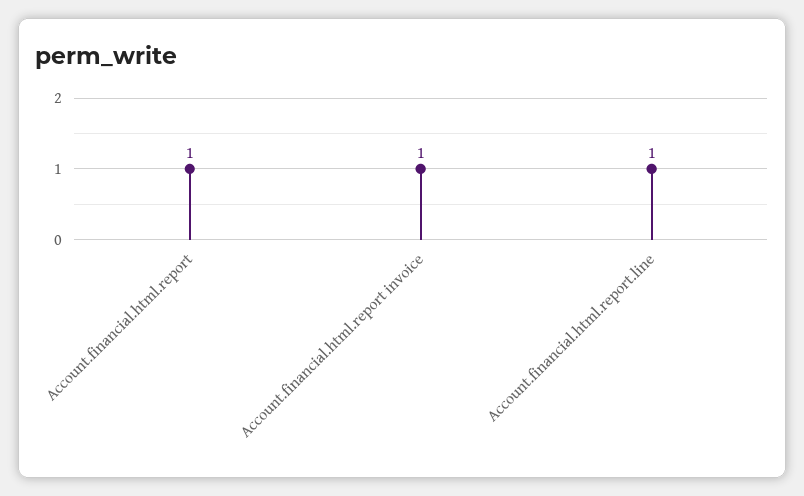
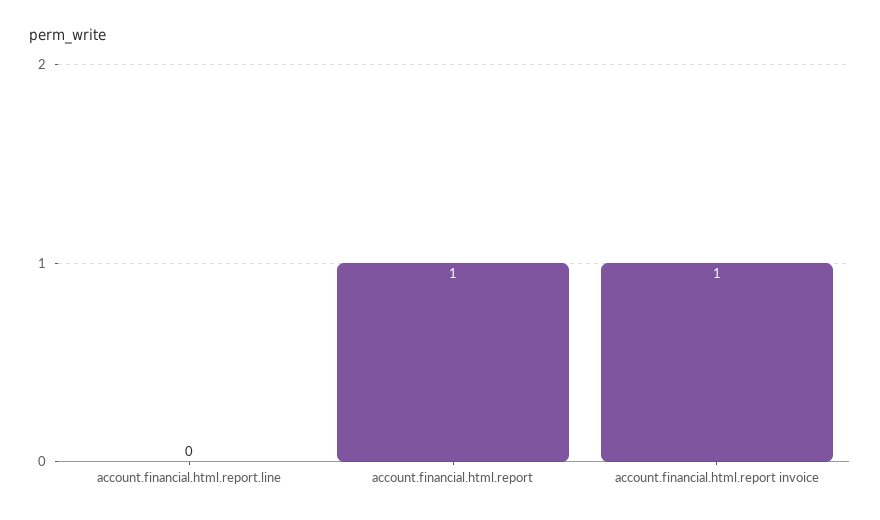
  {
    "Account.financial.html.report": 1,
    "Account.financial.html.report invoice": 1,
-   "Account.financial.html.report.line": 1
+   "Account.financial.html.report.line": 0
  }

